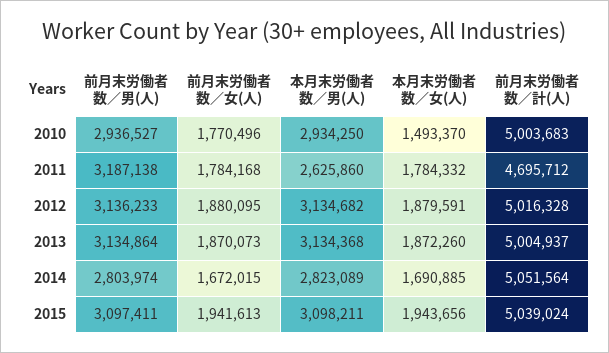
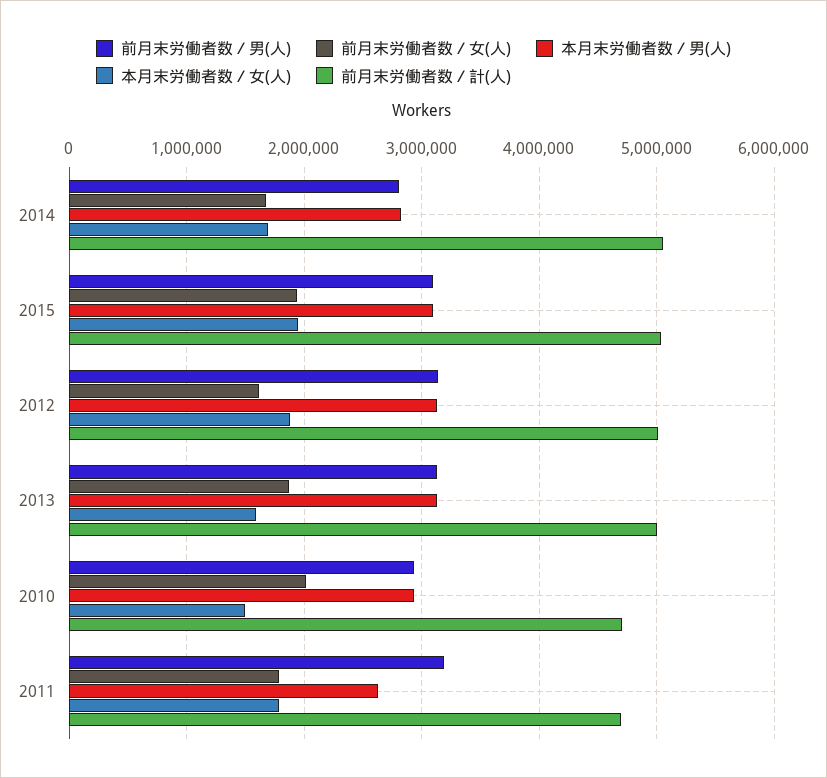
  {
    "前月末労働者数／男(人)": {
      "2010": 2936527,
      "2011": 3187138,
      "2012": 3136233,
      "2013": 3134864,
      "2014": 2803974,
      "2015": 3097411
    },
    "前月末労働者数／女(人)": {
-     "2010": 1770496,
+     "2010": 2000000,
      "2011": 1784168,
-     "2012": 1880095,
+     "2012": 1600000,
      "2013": 1870073,
      "2014": 1672015,
      "2015": 1941613
    },
    "本月末労働者数／男(人)": {
      "2010": 2934250,
      "2011": 2625860,
      "2012": 3134682,
      "2013": 3134368,
      "2014": 2823089,
      "2015": 3098211
    },
    "本月末労働者数／女(人)": {
      "2010": 1493370,
      "2011": 1784332,
      "2012": 1879591,
-     "2013": 1872260,
+     "2013": 1600000,
      "2014": 1690885,
      "2015": 1943656
    },
    "前月末労働者数／計(人)": {
-     "2010": 5003683,
+     "2010": 4700000,
      "2011": 4695712,
      "2012": 5016328,
      "2013": 5004937,
      "2014": 5051564,
      "2015": 5039024
    }
  }

